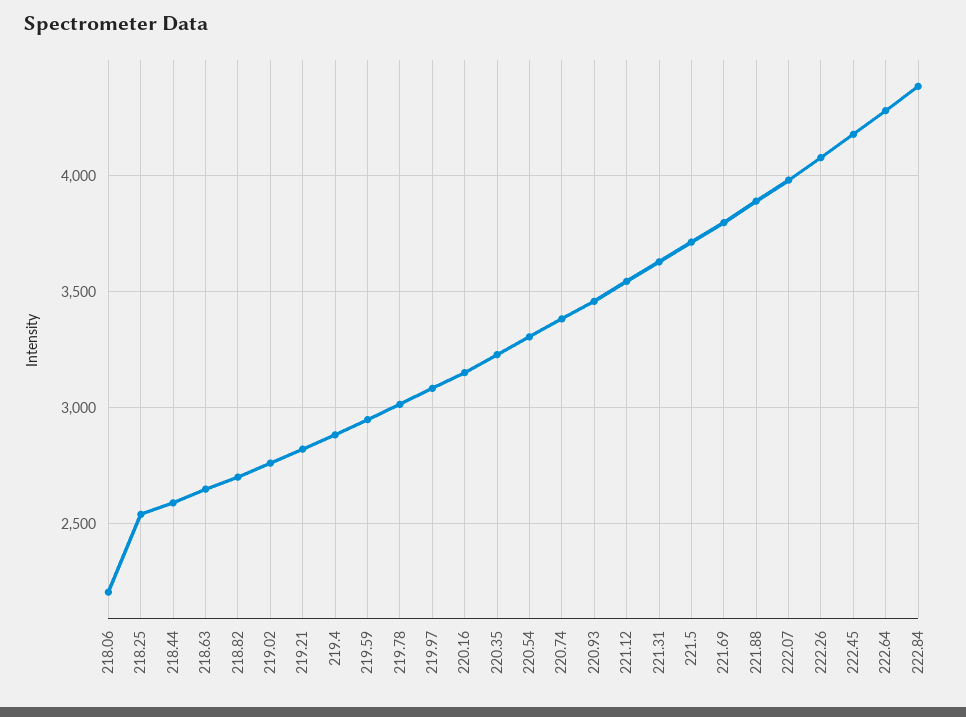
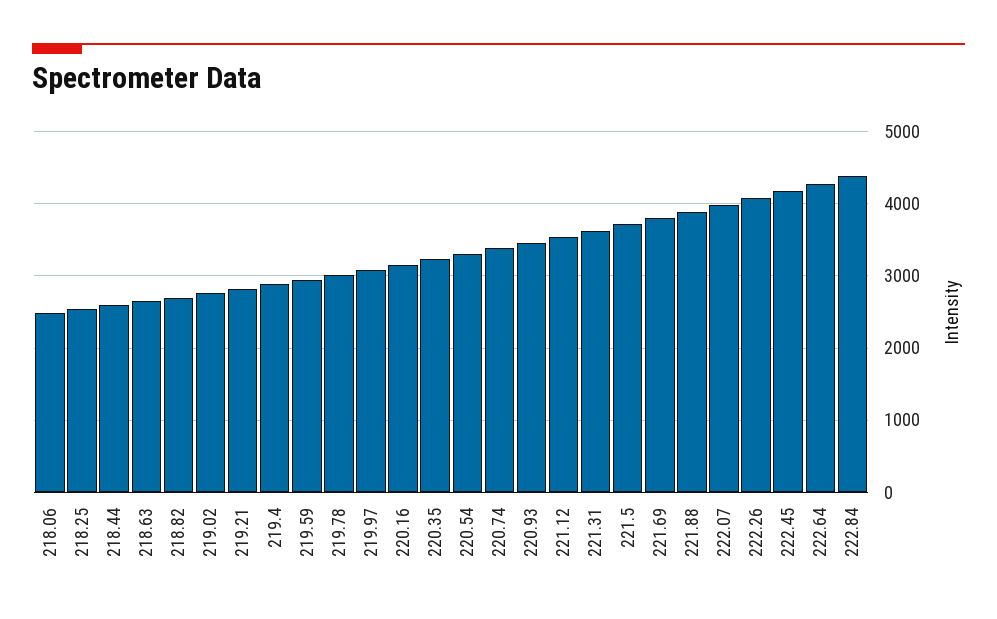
  {
-   "218.06": 2200,
+   "218.06": 2500,
    "218.25": 2550,
    "218.44": 2600,
    "218.63": 2650,
    "218.82": 2700,
    "219.02": 2750,
    "219.21": 2800,
    "219.4": 2900,
    "219.59": 2950,
    "219.78": 3000,
    "219.97": 3100,
    "220.16": 3150,
    "220.35": 3250,
    "220.54": 3300,
    "220.74": 3400,
    "220.93": 3450,
    "221.12": 3550,
    "221.31": 3650,
    "221.5": 3700,
    "221.69": 3800,
    "221.88": 3900,
    "222.07": 4000,
    "222.26": 4100,
    "222.45": 4200,
    "222.64": 4300,
    "222.84": 4400
  }

